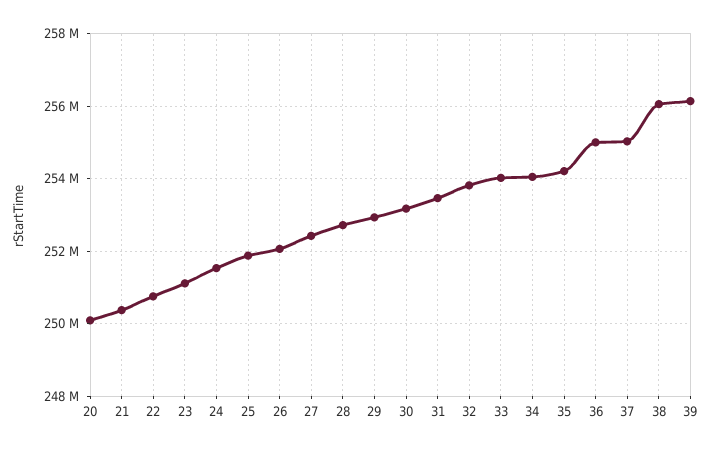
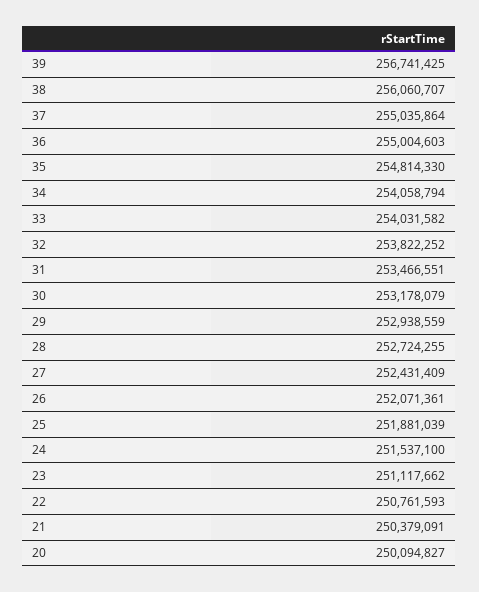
  {
    "20": 250094827,
    "21": 250379091,
    "22": 250761593,
    "23": 251117662,
    "24": 251537100,
    "25": 251881039,
    "26": 252071361,
    "27": 252431409,
    "28": 252724255,
    "29": 252938559,
    "30": 253178079,
    "31": 253466551,
    "32": 253822252,
    "33": 254031582,
    "34": 254058794,
-   "35": 254200000,
+   "35": 254814330,
    "36": 255004603,
    "37": 255035864,
    "38": 256060707,
-   "39": 256200000
+   "39": 256741425
  }

